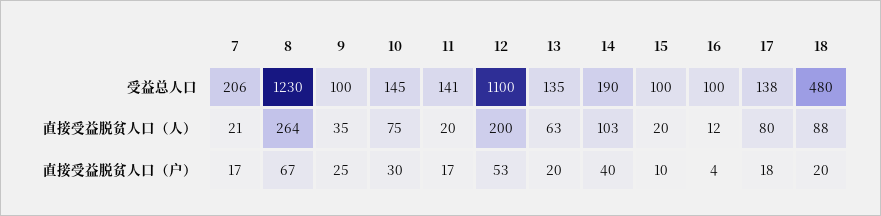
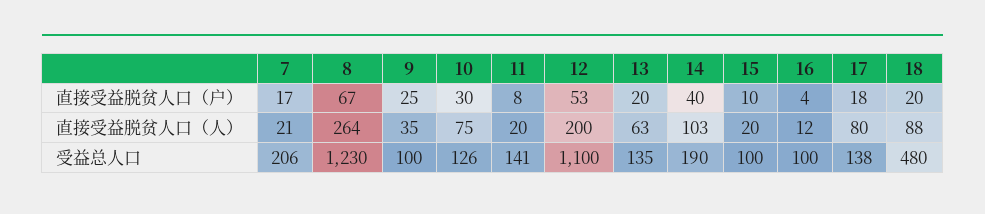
  {
    "7": {
      "受益总人口": 206,
      "直接受益脱贫人口（人）": 21,
      "直接受益脱贫人口（户）": 17
    },
    "8": {
      "受益总人口": 1230,
      "直接受益脱贫人口（人）": 264,
      "直接受益脱贫人口（户）": 67
    },
    "9": {
      "受益总人口": 100,
      "直接受益脱贫人口（人）": 35,
      "直接受益脱贫人口（户）": 25
    },
    "10": {
-     "受益总人口": 145,
+     "受益总人口": 126,
      "直接受益脱贫人口（人）": 75,
      "直接受益脱贫人口（户）": 30
    },
    "11": {
      "受益总人口": 141,
      "直接受益脱贫人口（人）": 20,
-     "直接受益脱贫人口（户）": 17
+     "直接受益脱贫人口（户）": 8
    },
    "12": {
      "受益总人口": 1100,
      "直接受益脱贫人口（人）": 200,
      "直接受益脱贫人口（户）": 53
    },
    "13": {
      "受益总人口": 135,
      "直接受益脱贫人口（人）": 63,
      "直接受益脱贫人口（户）": 20
    },
    "14": {
      "受益总人口": 190,
      "直接受益脱贫人口（人）": 103,
      "直接受益脱贫人口（户）": 40
    },
    "15": {
      "受益总人口": 100,
      "直接受益脱贫人口（人）": 20,
      "直接受益脱贫人口（户）": 10
    },
    "16": {
      "受益总人口": 100,
      "直接受益脱贫人口（人）": 12,
      "直接受益脱贫人口（户）": 4
    },
    "17": {
      "受益总人口": 138,
      "直接受益脱贫人口（人）": 80,
      "直接受益脱贫人口（户）": 18
    },
    "18": {
      "受益总人口": 480,
      "直接受益脱贫人口（人）": 88,
      "直接受益脱贫人口（户）": 20
    }
  }

